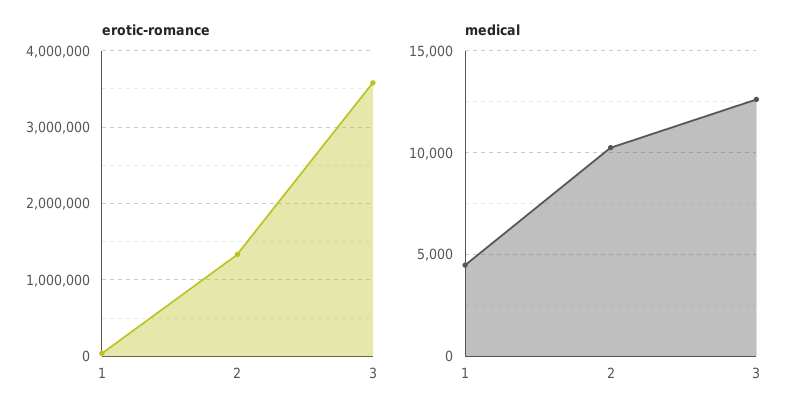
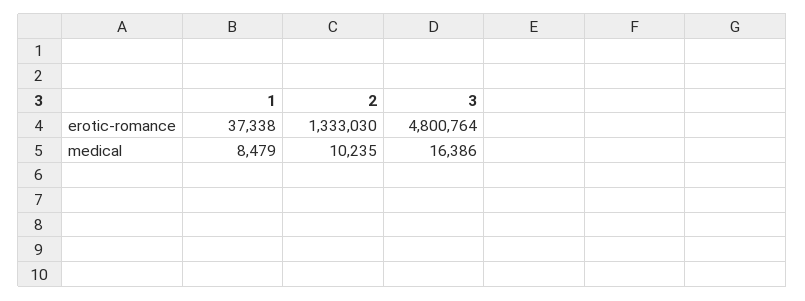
  {
    "erotic-romance": {
      "1": 37338,
      "2": 1333030,
-     "3": 3600000
+     "3": 4800764
    },
    "medical": {
-     "1": 4500,
+     "1": 8479,
      "2": 10235,
-     "3": 12500
+     "3": 16386
    }
  }

